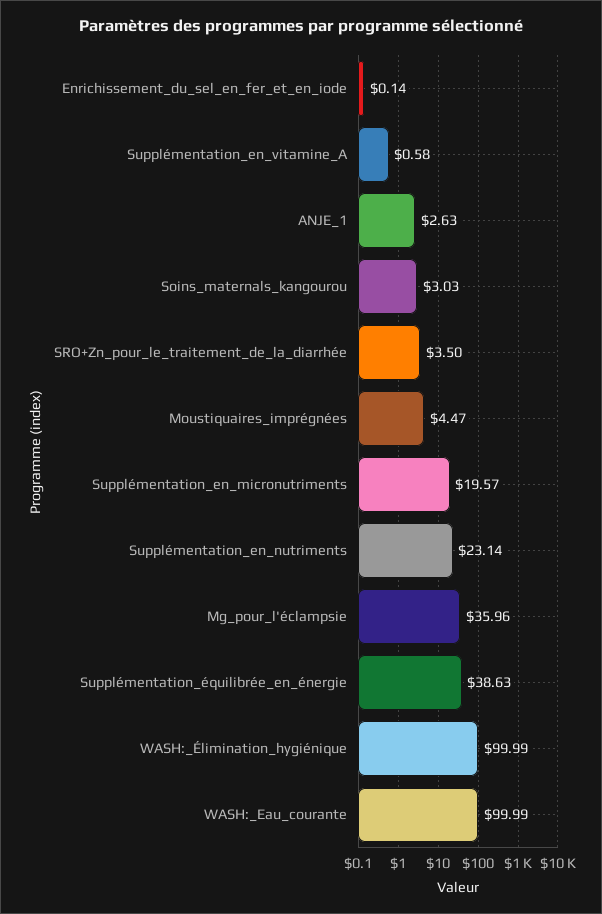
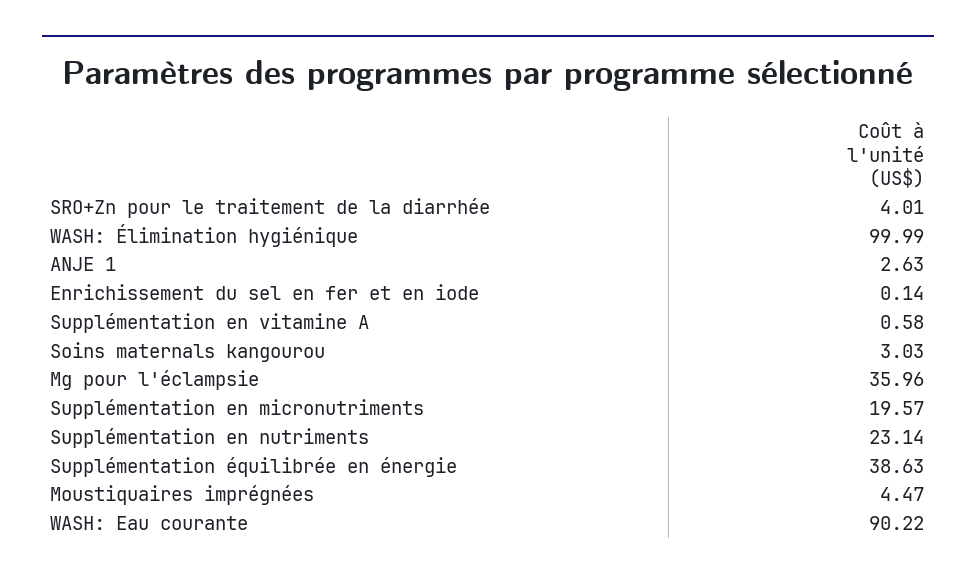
  {
    "Enrichissement_du_sel_en_fer_et_en_iode": 0.14,
    "Supplémentation_en_vitamine_A": 0.58,
    "ANJE_1": 2.63,
    "Soins_maternals_kangourou": 3.03,
-   "SRO+Zn_pour_le_traitement_de_la_diarrhée": 3.5,
+   "SRO+Zn_pour_le_traitement_de_la_diarrhée": 4.01,
    "Moustiquaires_imprégnées": 4.47,
    "Supplémentation_en_micronutriments": 19.57,
    "Supplémentation_en_nutriments": 23.14,
    "Mg_pour_l'éclampsie": 35.96,
    "Supplémentation_équilibrée_en_énergie": 38.63,
    "WASH:_Élimination_hygiénique": 99.99,
-   "WASH:_Eau_courante": 99.99
+   "WASH:_Eau_courante": 90.22
  }

